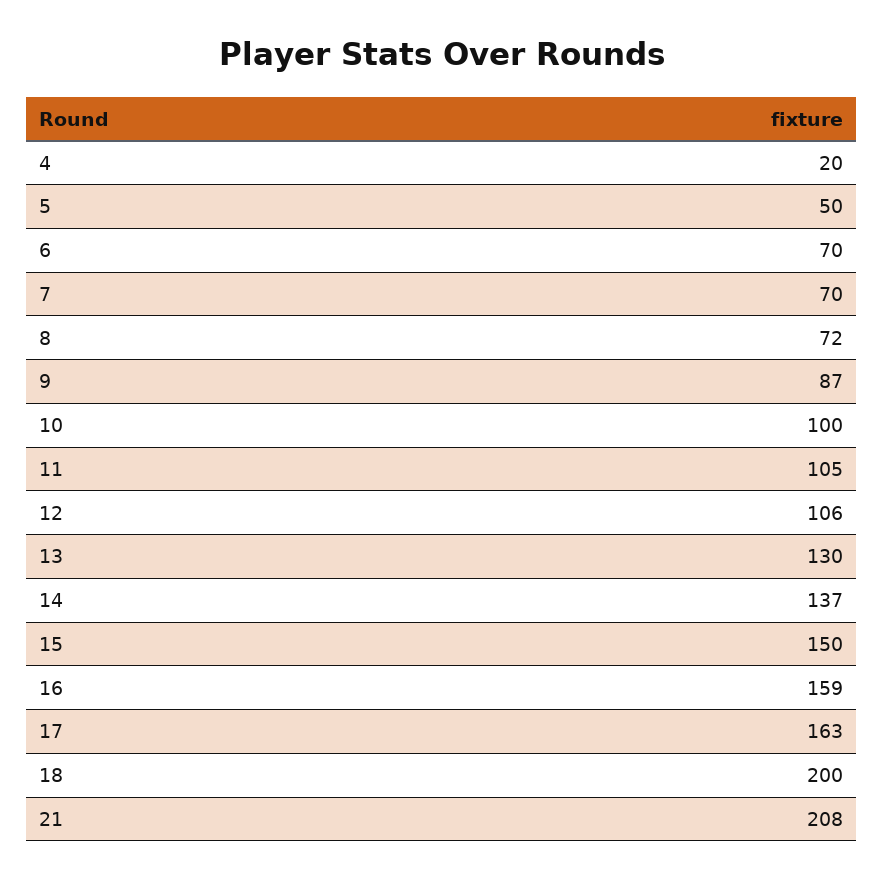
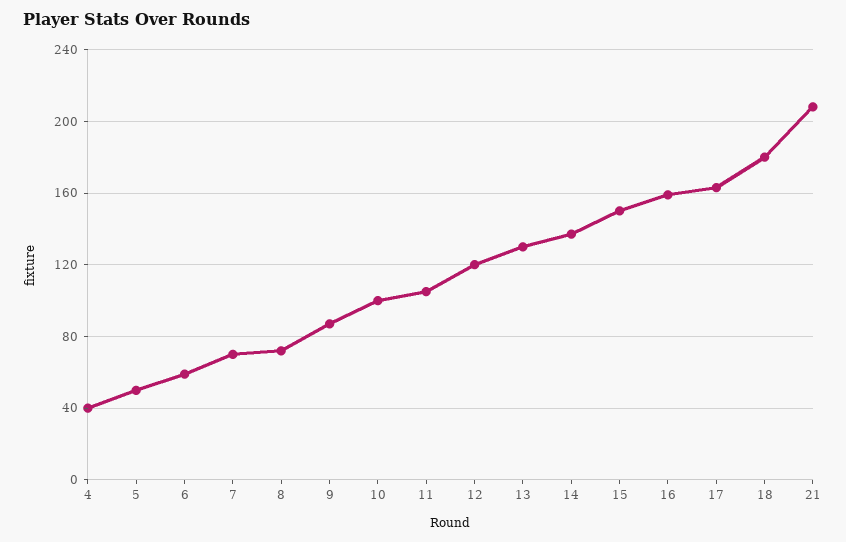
  {
-   "4": 20,
+   "4": 40,
    "5": 50,
-   "6": 70,
+   "6": 60,
    "7": 70,
    "8": 72,
    "9": 87,
    "10": 100,
    "11": 105,
-   "12": 106,
+   "12": 120,
    "13": 130,
    "14": 137,
    "15": 150,
    "16": 159,
    "17": 163,
-   "18": 200,
+   "18": 180,
    "21": 208
  }

